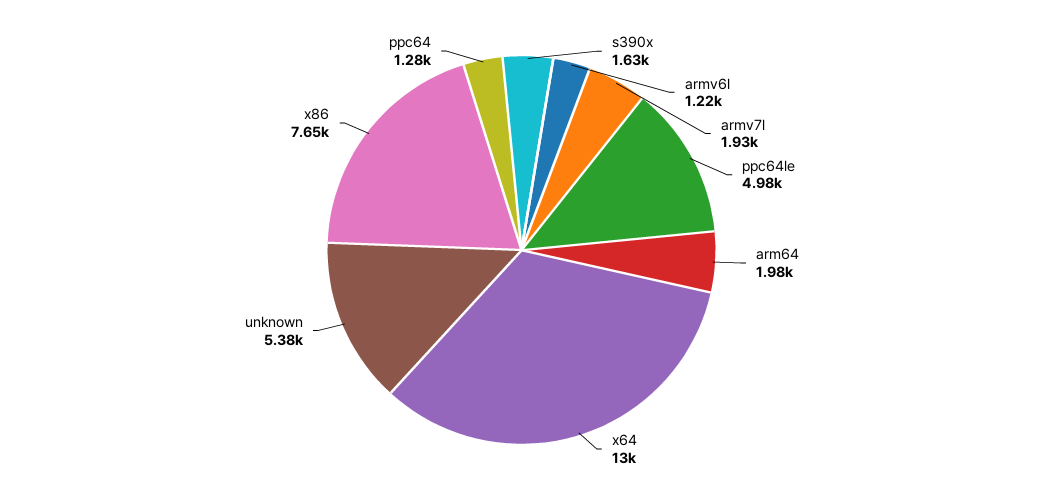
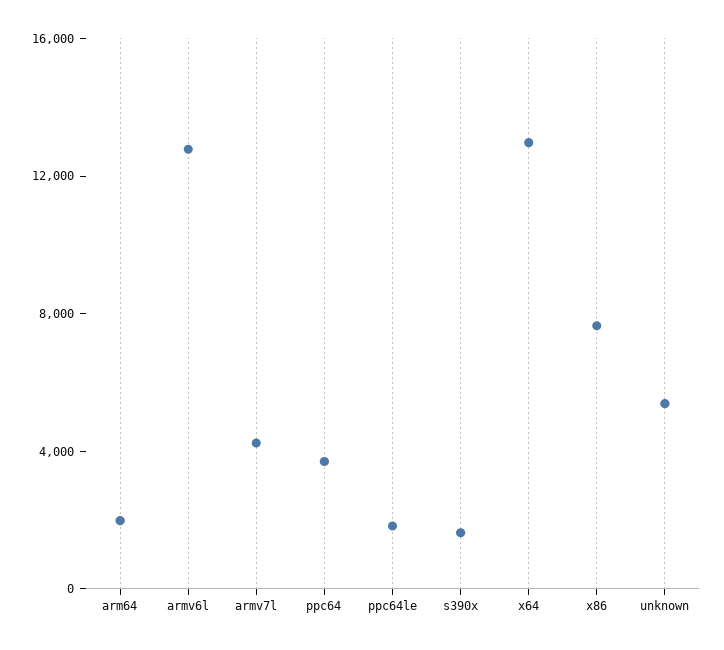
  {
    "s390x": 1630,
-   "armv6l": 1220,
+   "armv6l": 13000,
-   "armv7l": 1930,
+   "armv7l": 4000,
-   "ppc64le": 4980,
+   "ppc64le": 2000,
    "arm64": 1980,
    "x64": 13000,
    "unknown": 5380,
    "x86": 7650,
-   "ppc64": 1280
+   "ppc64": 4000
  }

